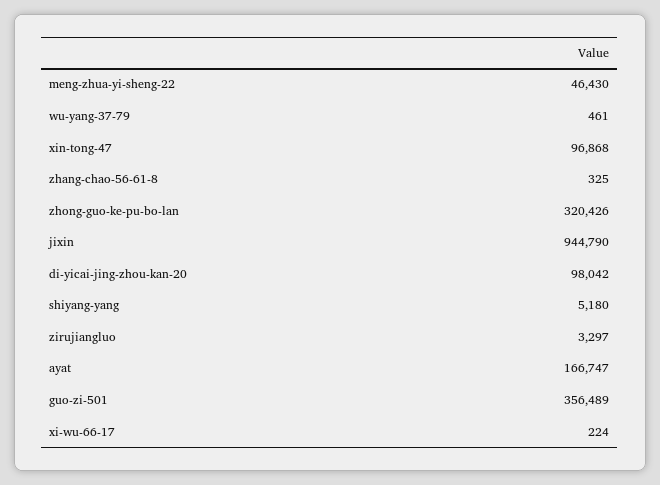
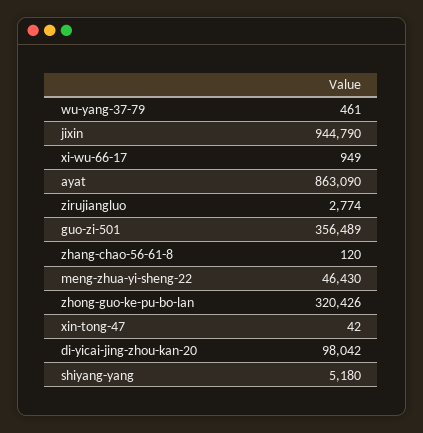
  {
    "meng-zhua-yi-sheng-22": 46430,
    "wu-yang-37-79": 461,
-   "xin-tong-47": 96868,
+   "xin-tong-47": 42,
-   "zhang-chao-56-61-8": 325,
+   "zhang-chao-56-61-8": 120,
    "zhong-guo-ke-pu-bo-lan": 320426,
    "jixin": 944790,
    "di-yicai-jing-zhou-kan-20": 98042,
    "shiyang-yang": 5180,
-   "zirujiangluo": 3297,
+   "zirujiangluo": 2774,
-   "ayat": 166747,
+   "ayat": 863090,
    "guo-zi-501": 356489,
-   "xi-wu-66-17": 224
+   "xi-wu-66-17": 949
  }

